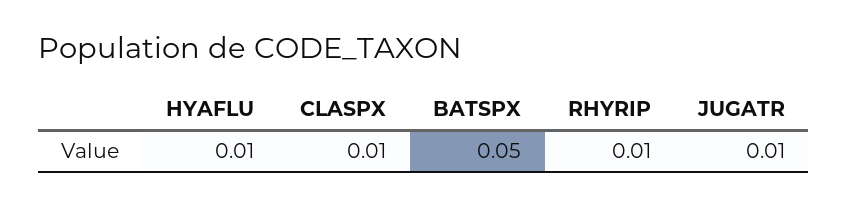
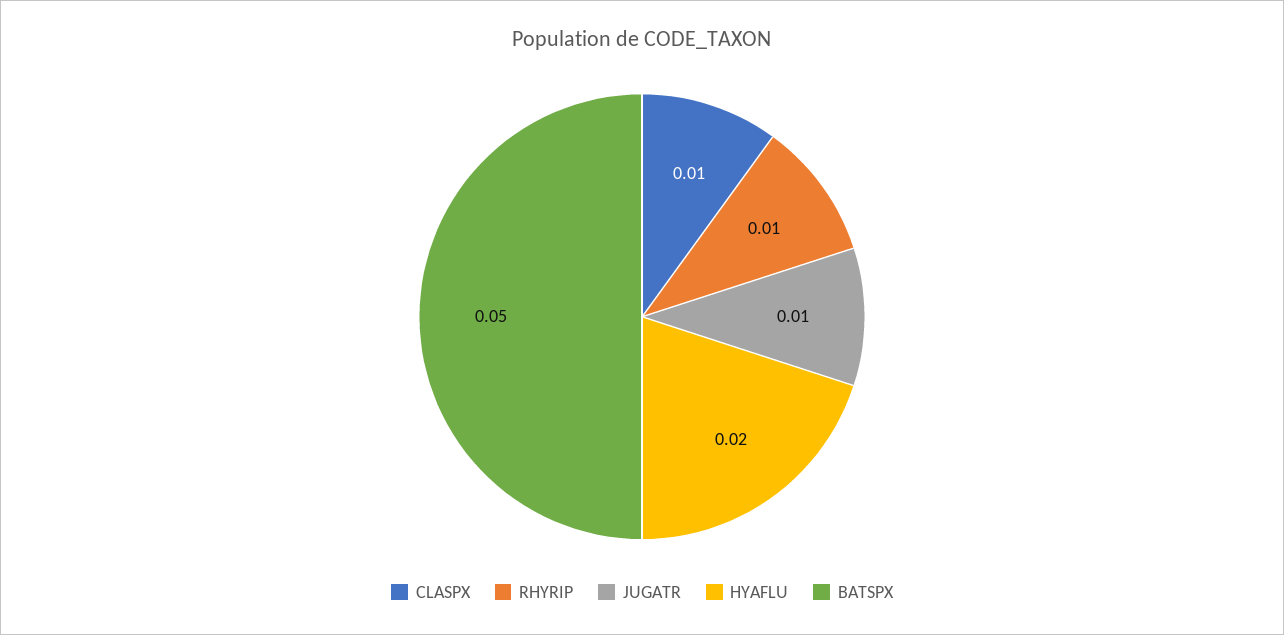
  {
-   "HYAFLU": 0.01,
+   "HYAFLU": 0.02,
    "CLASPX": 0.01,
    "BATSPX": 0.05,
    "RHYRIP": 0.01,
    "JUGATR": 0.01
  }

